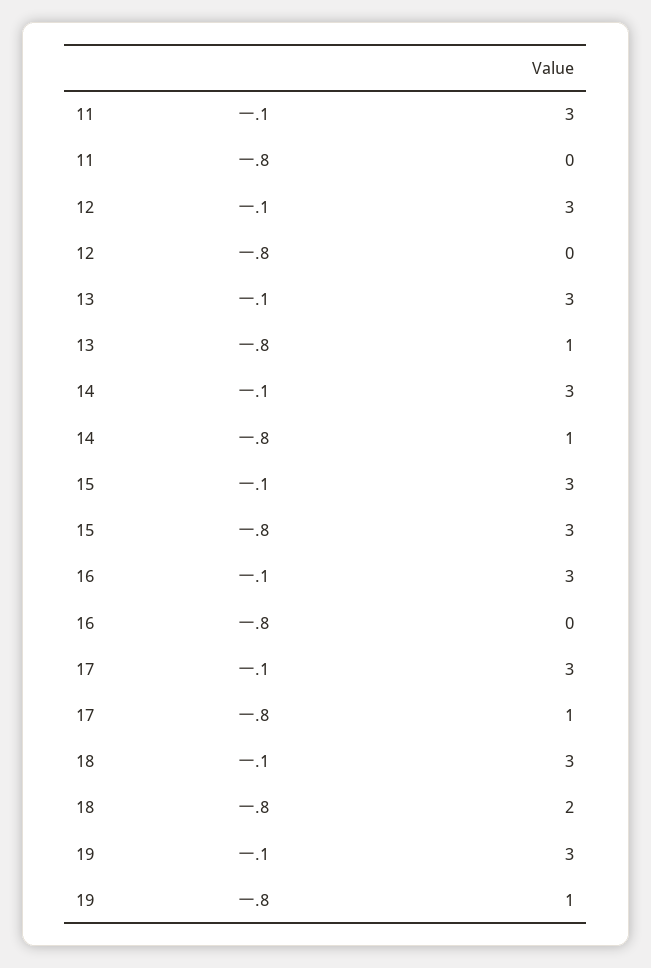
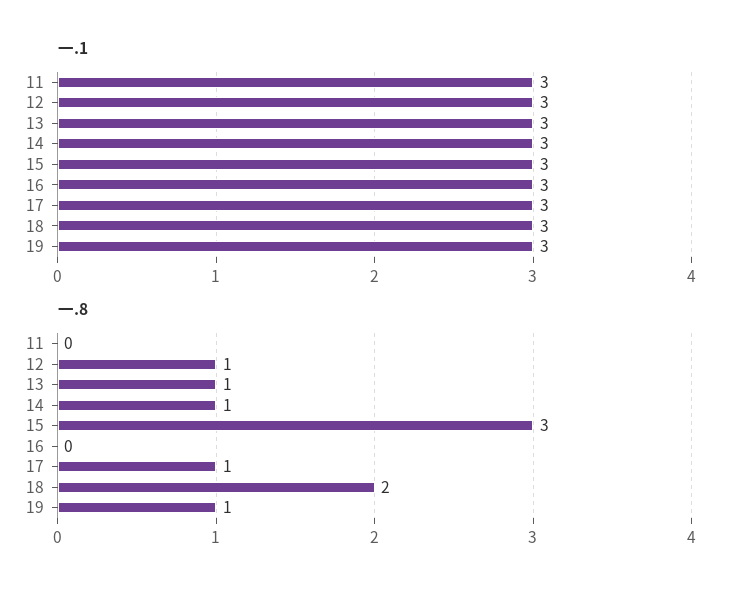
  {
    "一.1": {
      "11": 3,
      "12": 3,
      "13": 3,
      "14": 3,
      "15": 3,
      "16": 3,
      "17": 3,
      "18": 3,
      "19": 3
    },
    "一.8": {
      "11": 0,
-     "12": 0,
+     "12": 1,
      "13": 1,
      "14": 1,
      "15": 3,
      "16": 0,
      "17": 1,
      "18": 2,
      "19": 1
    }
  }

